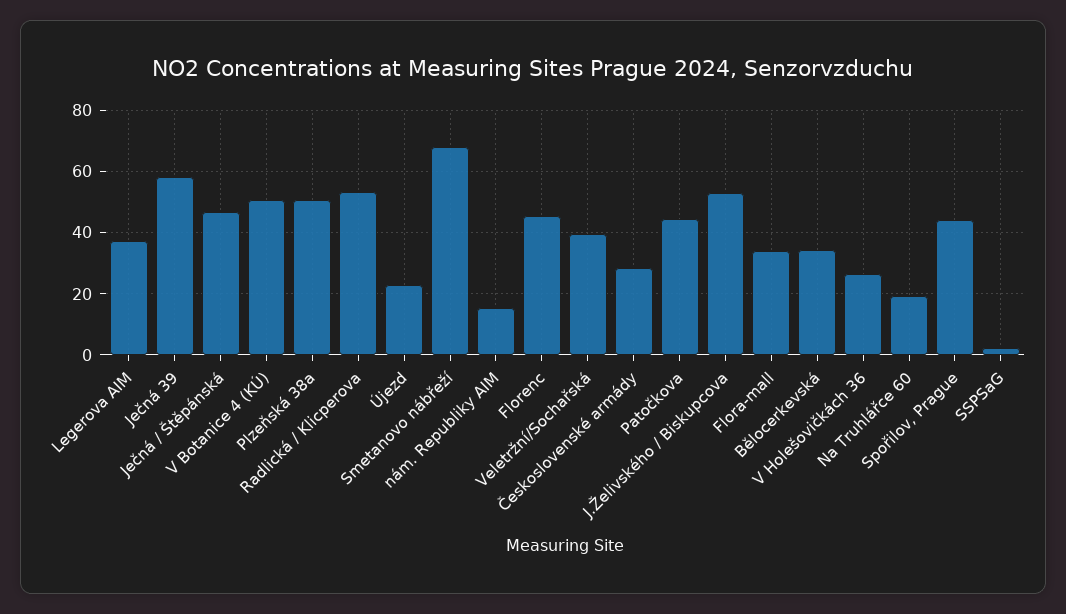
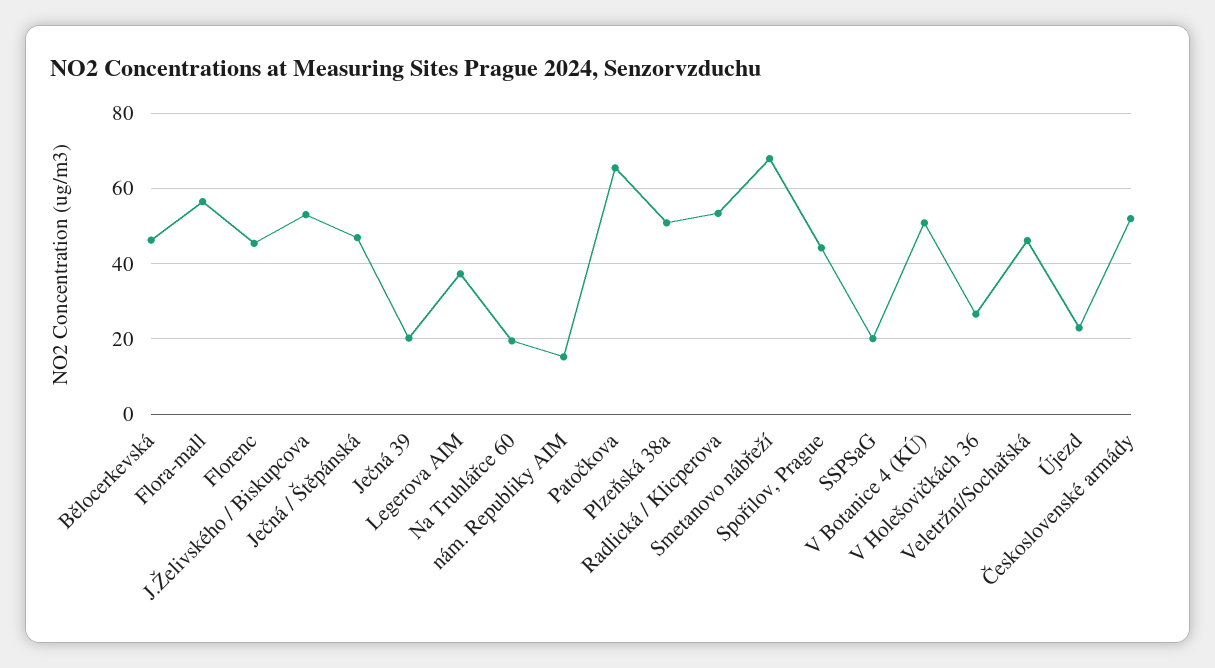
  {
    "Legerova AIM": 38,
-   "Ječná 39": 58,
+   "Ječná 39": 20,
    "Ječná / Štěpánská": 46,
    "V Botanice 4 (KÚ)": 50,
    "Plzeňská 38a": 50,
    "Radlická / Klicperova": 54,
    "Újezd": 22,
    "Smetanovo nábřeží": 68,
    "nám. Republiky AIM": 16,
    "Florenc": 46,
-   "Veletržní/Sochařská": 40,
+   "Veletržní/Sochařská": 46,
-   "Československé armády": 28,
+   "Československé armády": 52,
-   "Patočkova": 44,
+   "Patočkova": 66,
    "J.Želivského / Biskupcova": 54,
-   "Flora-mall": 34,
+   "Flora-mall": 56,
-   "Bělocerkevská": 34,
+   "Bělocerkevská": 46,
    "V Holešovičkách 36": 26,
    "Na Truhlářce 60": 20,
    "Spořilov, Prague": 44,
-   "SSPSaG": 2
+   "SSPSaG": 20
  }

